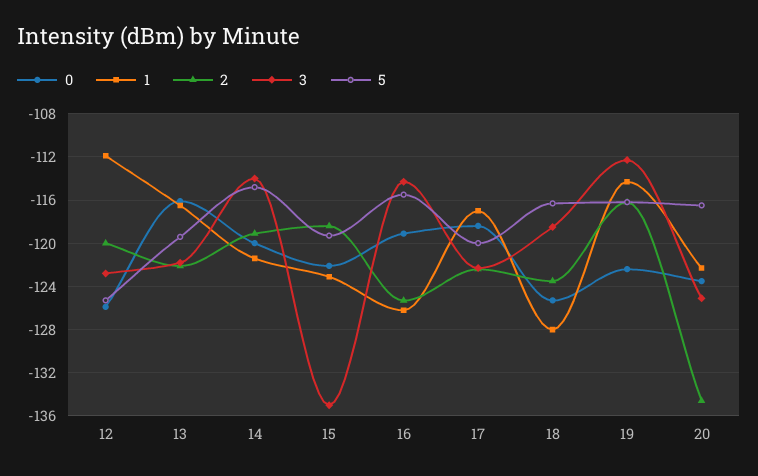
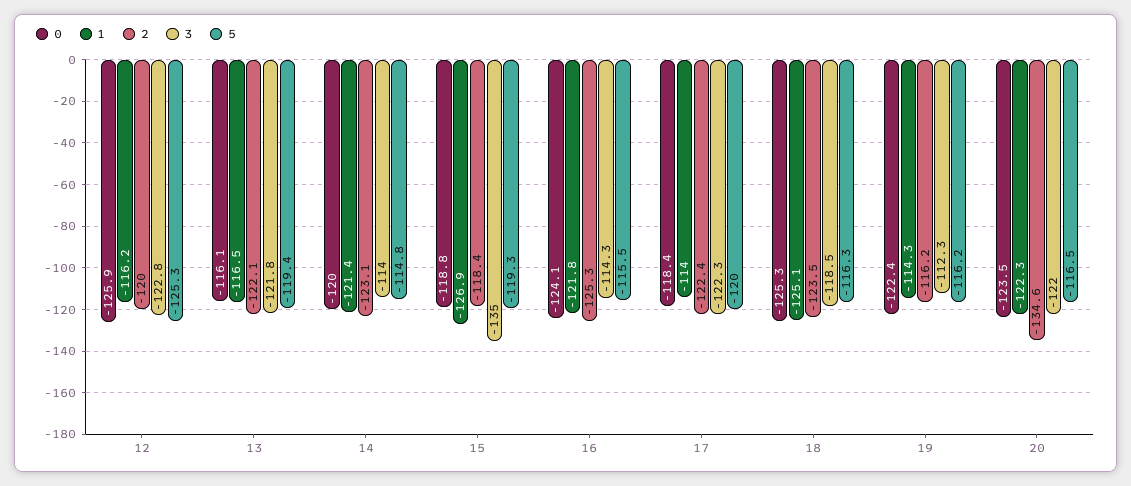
  {
    "0": {
      "12": -125.9,
      "13": -116.1,
      "14": -120,
-     "15": -122,
+     "15": -118.8,
-     "16": -119,
+     "16": -124.1,
      "17": -118.4,
      "18": -125.3,
      "19": -122.4,
      "20": -123.5
    },
    "1": {
-     "12": -112,
+     "12": -116.2,
      "13": -116.5,
      "14": -121.4,
-     "15": -123,
+     "15": -126.9,
-     "16": -126,
+     "16": -121.8,
-     "17": -117,
+     "17": -114,
-     "18": -128,
+     "18": -125.1,
      "19": -114.3,
      "20": -122.3
    },
    "2": {
      "12": -120,
      "13": -122.1,
-     "14": -119,
+     "14": -123.1,
      "15": -118.4,
      "16": -125.3,
      "17": -122.4,
      "18": -123.5,
      "19": -116.2,
      "20": -134.6
    },
    "3": {
      "12": -122.8,
      "13": -121.8,
      "14": -114,
      "15": -135,
      "16": -114.3,
      "17": -122.3,
      "18": -118.5,
      "19": -112.3,
-     "20": -125
+     "20": -122
    },
    "5": {
      "12": -125.3,
      "13": -119.4,
      "14": -114.8,
      "15": -119.3,
      "16": -115.5,
      "17": -120,
      "18": -116.3,
      "19": -116.2,
      "20": -116.5
    }
  }

